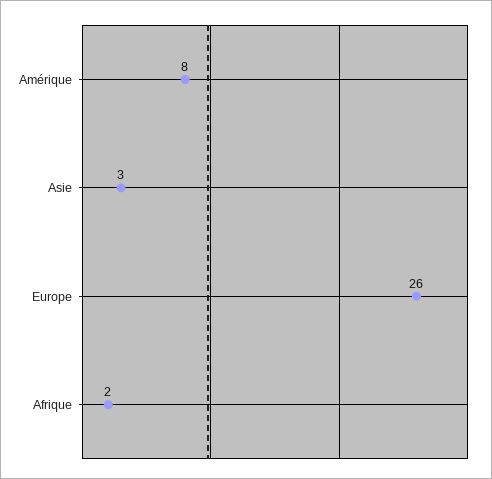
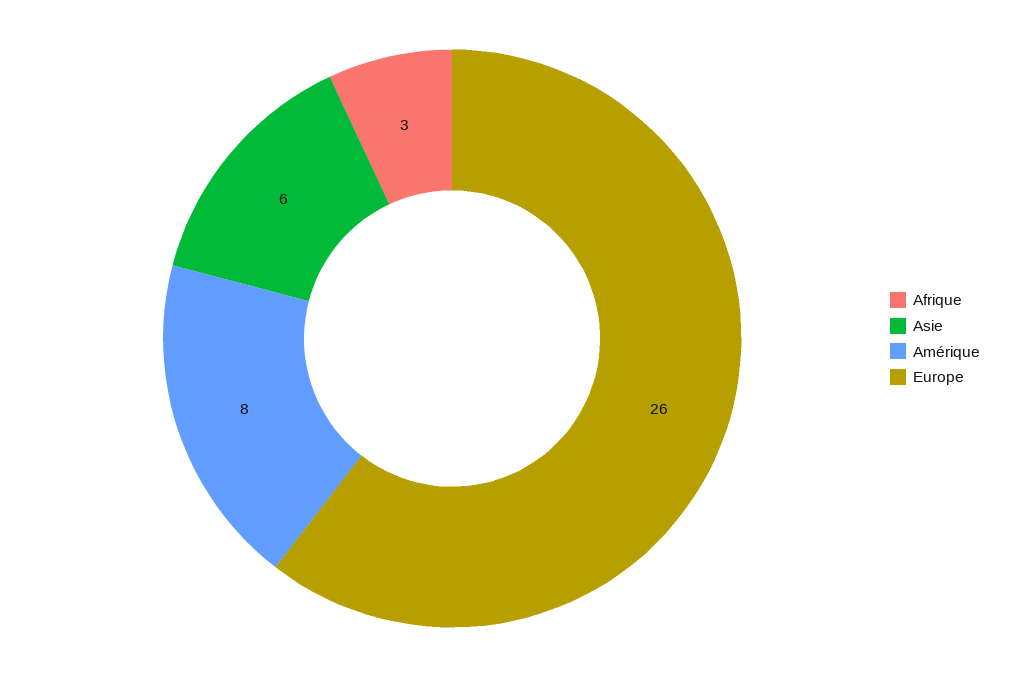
  {
    "Amérique": 8,
-   "Asie": 3,
+   "Asie": 6,
    "Europe": 26,
-   "Afrique": 2
+   "Afrique": 3
  }

